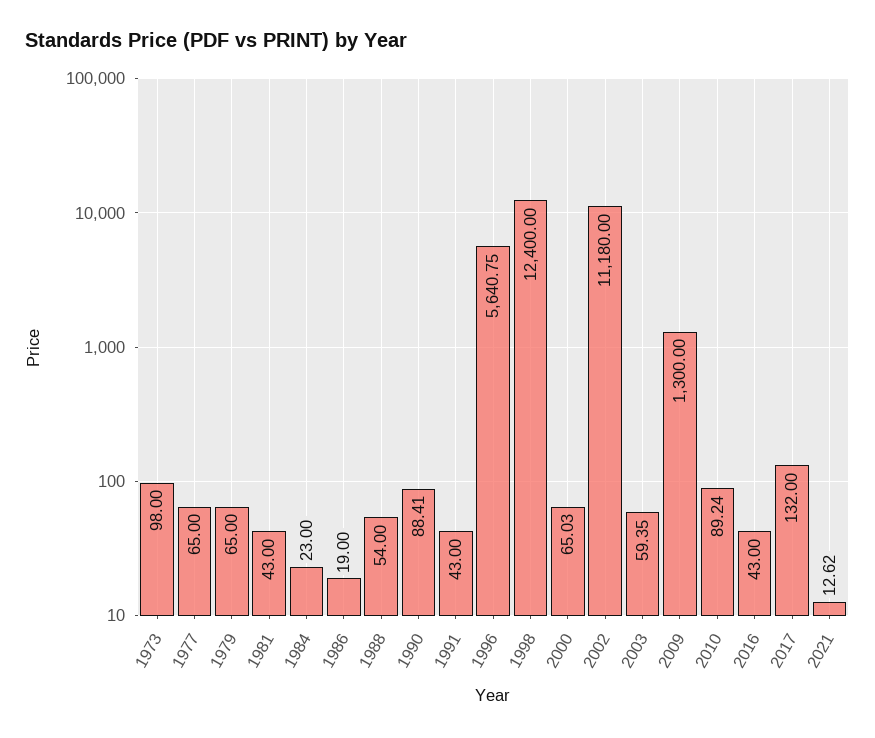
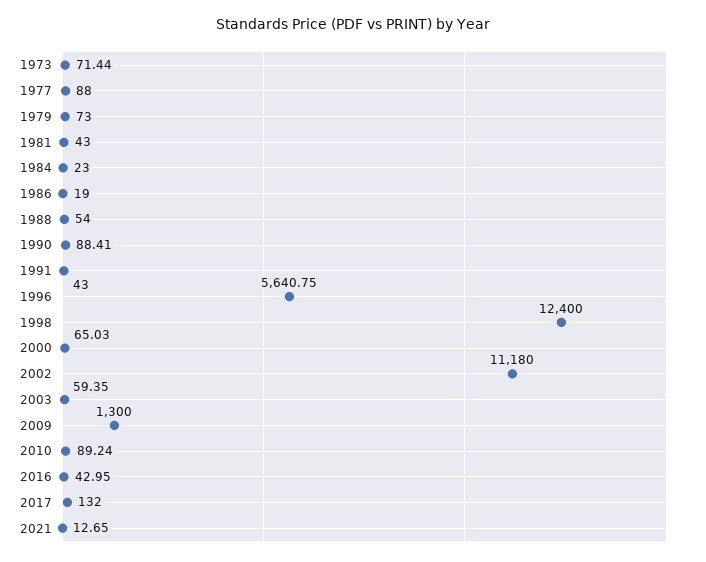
  {
-   "1973": 98,
+   "1973": 71.44,
-   "1977": 65,
+   "1977": 88,
-   "1979": 65,
+   "1979": 73,
    "1981": 43,
    "1984": 23,
    "1986": 19,
    "1988": 54,
    "1990": 88.41,
    "1991": 43,
    "1996": 5640.75,
    "1998": 12400,
    "2000": 65.03,
    "2002": 11180,
    "2003": 59.35,
    "2009": 1300,
    "2010": 89.24,
-   "2016": 43,
+   "2016": 42.95,
    "2017": 132,
-   "2021": 12.62
+   "2021": 12.65
  }

